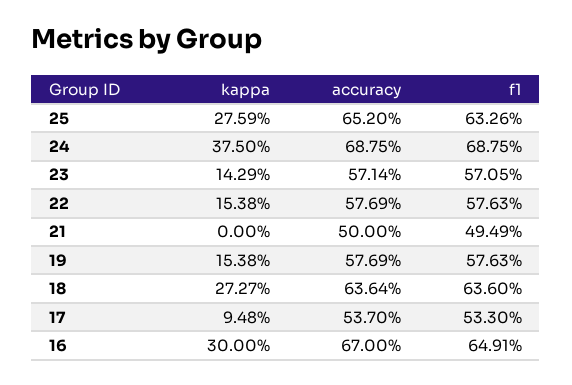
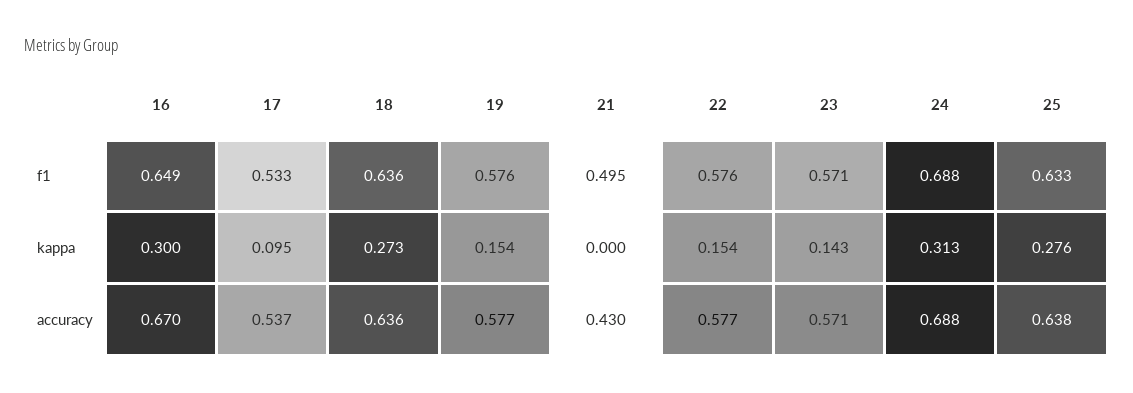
  {
    "kappa": {
      "25": 0.2759,
-     "24": 0.375,
+     "24": 0.313,
      "23": 0.1429,
      "22": 0.1538,
      "21": 0,
      "19": 0.1538,
      "18": 0.2727,
      "17": 0.0948,
      "16": 0.3
    },
    "accuracy": {
-     "25": 0.652,
+     "25": 0.638,
      "24": 0.6875,
      "23": 0.5714,
      "22": 0.5769,
-     "21": 0.5,
+     "21": 0.43,
      "19": 0.5769,
      "18": 0.6364,
      "17": 0.537,
      "16": 0.67
    },
    "f1": {
      "25": 0.6326,
      "24": 0.6875,
      "23": 0.5705,
      "22": 0.5763,
      "21": 0.4949,
      "19": 0.5763,
      "18": 0.636,
      "17": 0.533,
      "16": 0.6491
    }
  }

